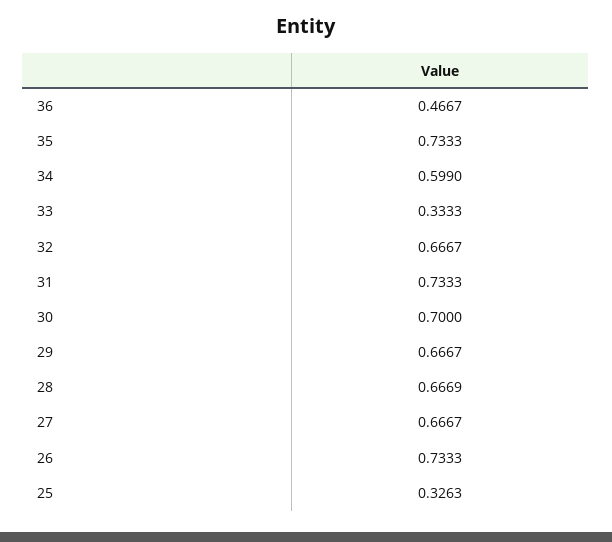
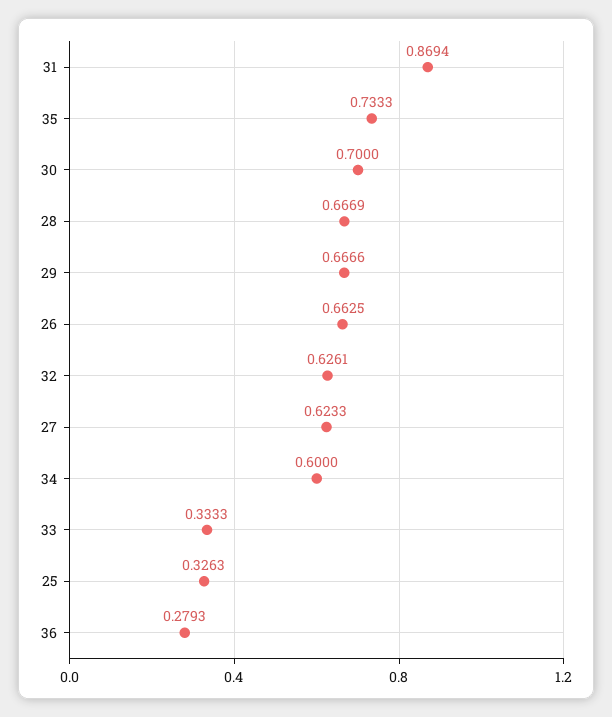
  {
-   "36": 0.4667,
+   "36": 0.2793,
    "35": 0.7333,
-   "34": 0.599,
+   "34": 0.6,
    "33": 0.3333,
-   "32": 0.6667,
+   "32": 0.6261,
-   "31": 0.7333,
+   "31": 0.8694,
    "30": 0.7,
-   "29": 0.6667,
+   "29": 0.6666,
    "28": 0.6669,
-   "27": 0.6667,
+   "27": 0.6233,
-   "26": 0.7333,
+   "26": 0.6625,
    "25": 0.3263
  }

